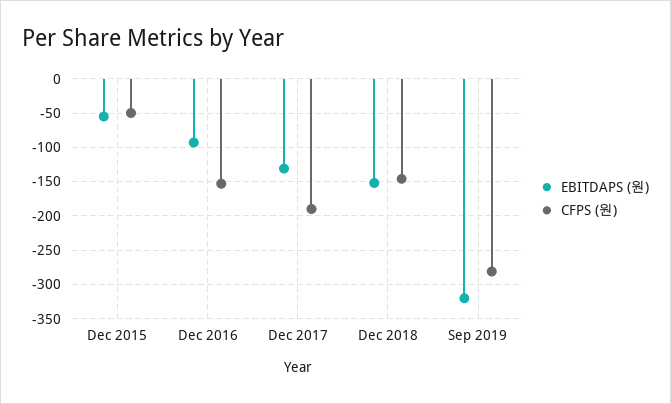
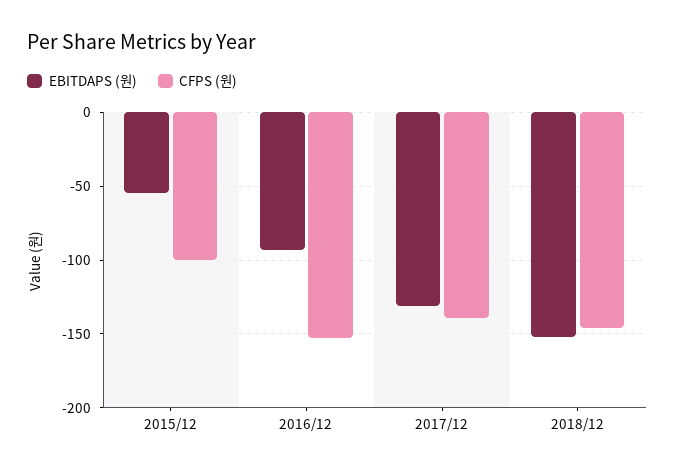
  {
    "EBITDAPS (원)": {
      "Dec 2015": -55,
      "Dec 2016": -95,
      "Dec 2017": -130,
-     "Dec 2018": -150,
+     "Dec 2018": -150
-     "Sep 2019": -320
    },
    "CFPS (원)": {
-     "Dec 2015": -50,
+     "Dec 2015": -100,
      "Dec 2016": -155,
-     "Dec 2017": -190,
+     "Dec 2017": -140,
-     "Dec 2018": -145,
+     "Dec 2018": -145
-     "Sep 2019": -280
    }
  }

